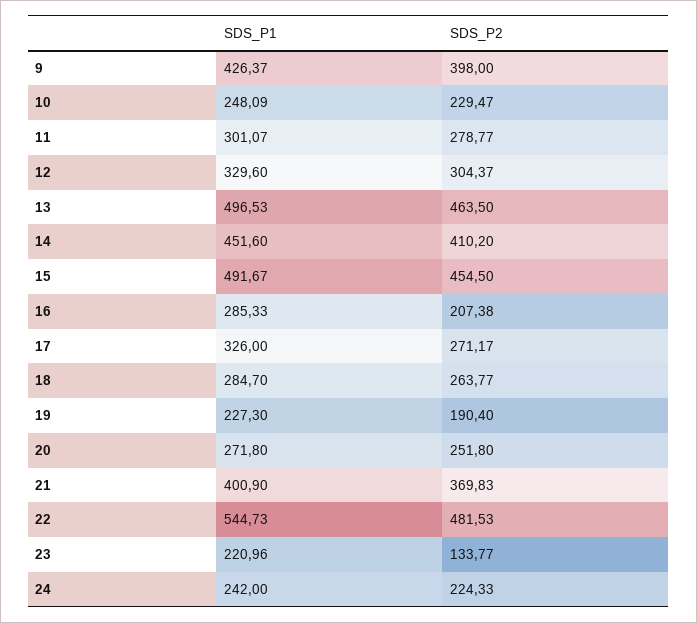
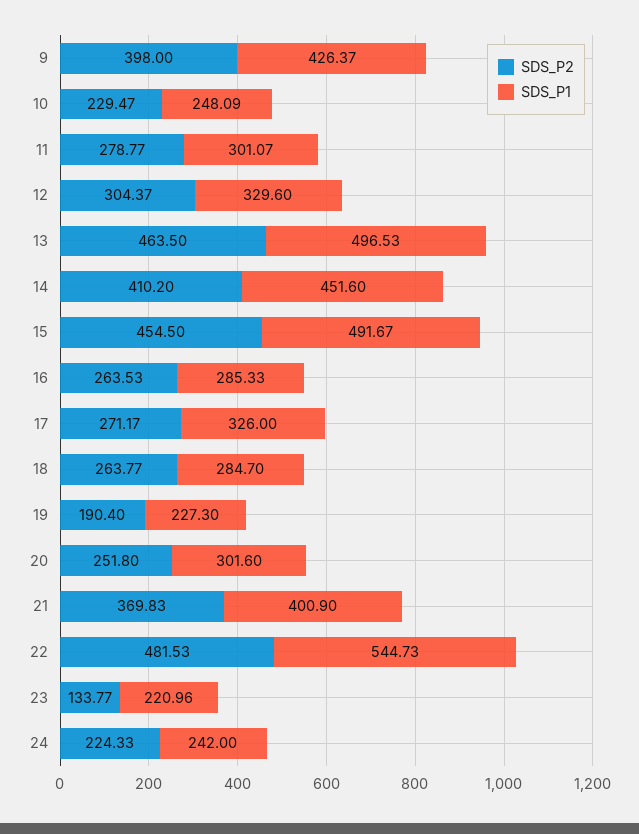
  {
    "SDS_P1": {
      "9": 426.37,
      "10": 248.09,
      "11": 301.07,
      "12": 329.6,
      "13": 496.53,
      "14": 451.6,
      "15": 491.67,
      "16": 285.33,
      "17": 326,
      "18": 284.7,
      "19": 227.3,
-     "20": 271.8,
+     "20": 301.6,
      "21": 400.9,
      "22": 544.73,
      "23": 220.96,
      "24": 242
    },
    "SDS_P2": {
      "9": 398,
      "10": 229.47,
      "11": 278.77,
      "12": 304.37,
      "13": 463.5,
      "14": 410.2,
      "15": 454.5,
-     "16": 207.38,
+     "16": 263.53,
      "17": 271.17,
      "18": 263.77,
      "19": 190.4,
      "20": 251.8,
      "21": 369.83,
      "22": 481.53,
      "23": 133.77,
      "24": 224.33
    }
  }

